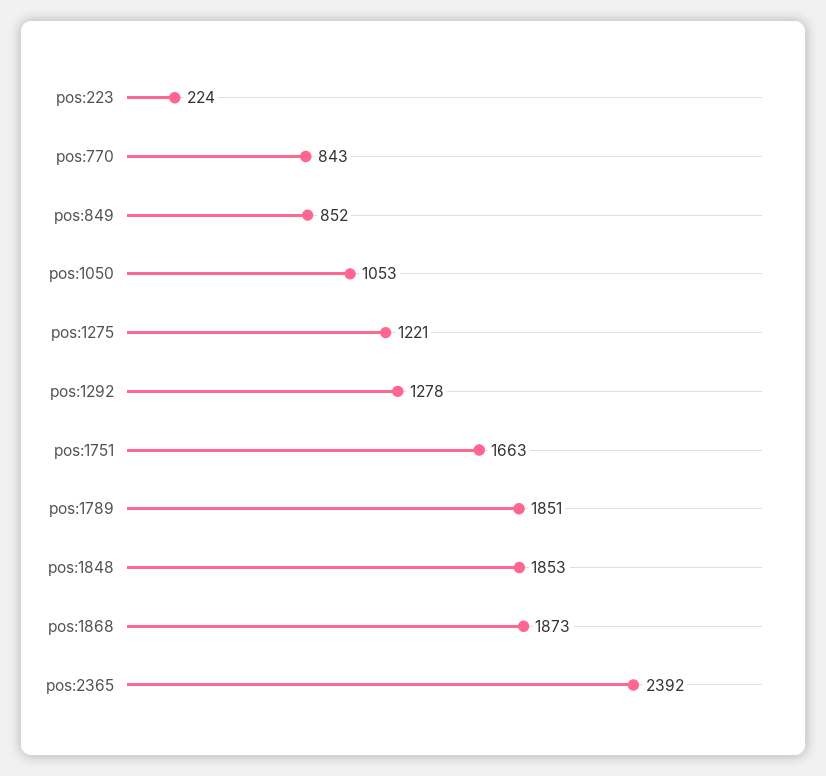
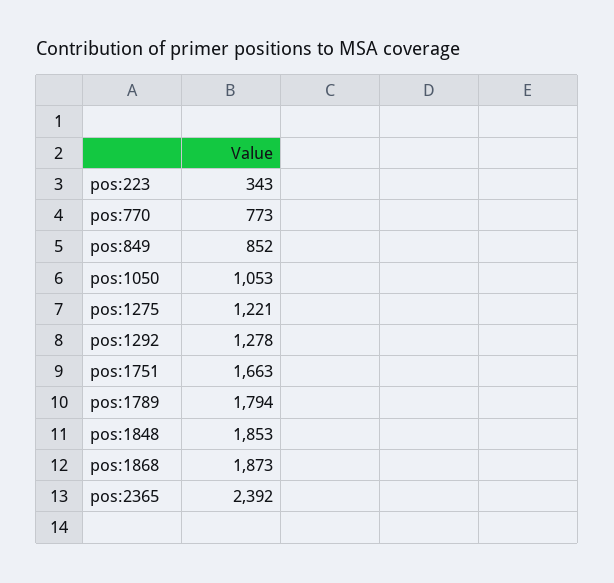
  {
-   "pos:223": 224,
+   "pos:223": 343,
-   "pos:770": 843,
+   "pos:770": 773,
    "pos:849": 852,
    "pos:1050": 1053,
    "pos:1275": 1221,
    "pos:1292": 1278,
    "pos:1751": 1663,
-   "pos:1789": 1851,
+   "pos:1789": 1794,
    "pos:1848": 1853,
    "pos:1868": 1873,
    "pos:2365": 2392
  }

